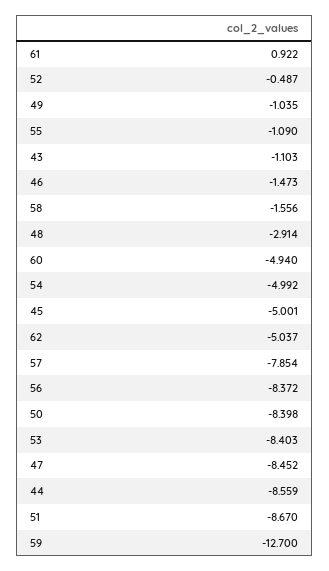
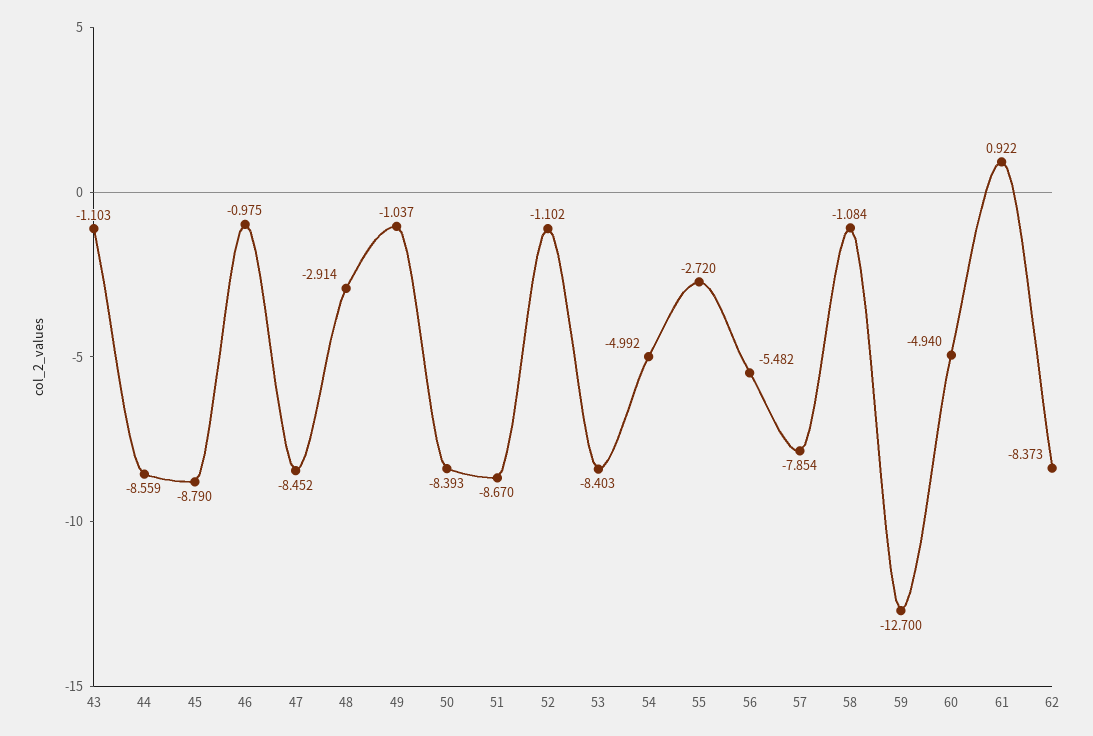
  {
    "61": 0.922,
-   "52": -0.487,
+   "52": -1.102,
-   "49": -1.035,
+   "49": -1.037,
-   "55": -1.09,
+   "55": -2.72,
    "43": -1.103,
-   "46": -1.473,
+   "46": -0.975,
-   "58": -1.556,
+   "58": -1.084,
    "48": -2.914,
    "60": -4.94,
    "54": -4.992,
-   "45": -5.001,
+   "45": -8.79,
-   "62": -5.037,
+   "62": -8.373,
    "57": -7.854,
-   "56": -8.372,
+   "56": -5.482,
-   "50": -8.398,
+   "50": -8.393,
    "53": -8.403,
    "47": -8.452,
    "44": -8.559,
    "51": -8.67,
    "59": -12.7
  }

